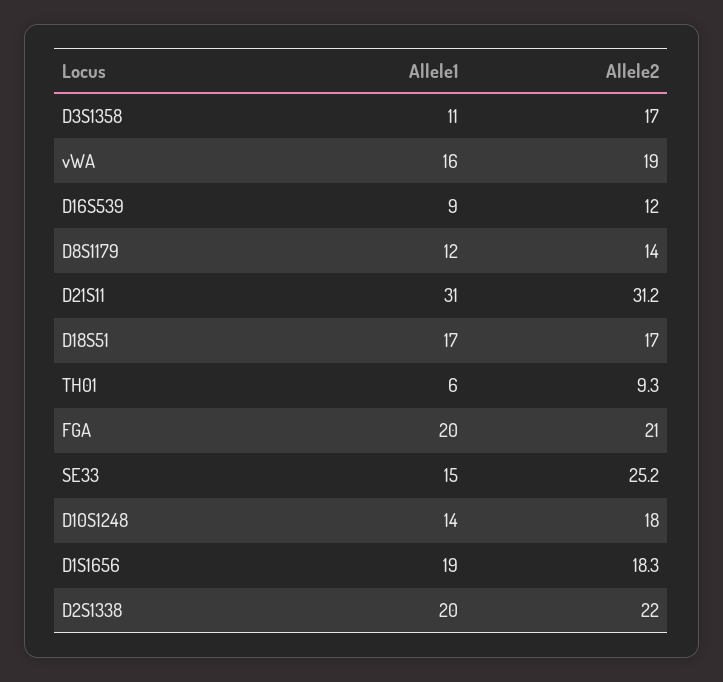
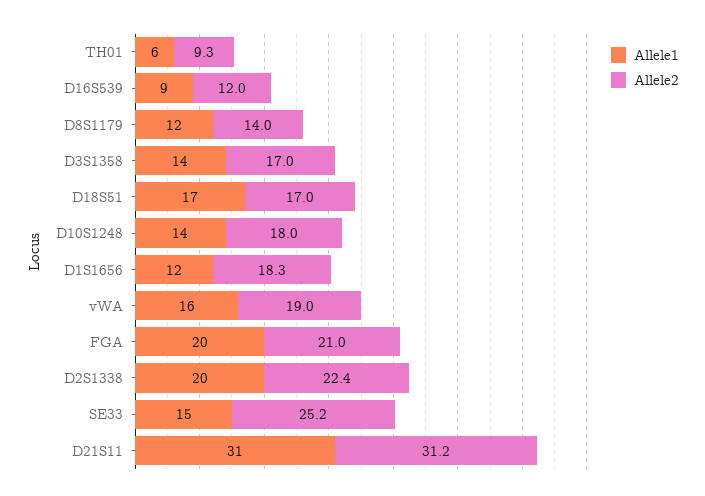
  {
    "Allele1": {
-     "D3S1358": 11,
+     "D3S1358": 14,
      "vWA": 16,
      "D16S539": 9,
      "D8S1179": 12,
      "D21S11": 31,
      "D18S51": 17,
      "TH01": 6,
      "FGA": 20,
      "SE33": 15,
      "D10S1248": 14,
-     "D1S1656": 19,
+     "D1S1656": 12,
      "D2S1338": 20
    },
    "Allele2": {
      "D3S1358": 17,
      "vWA": 19,
      "D16S539": 12,
      "D8S1179": 14,
      "D21S11": 31.2,
      "D18S51": 17,
      "TH01": 9.3,
      "FGA": 21,
      "SE33": 25.2,
      "D10S1248": 18,
      "D1S1656": 18.3,
-     "D2S1338": 22
+     "D2S1338": 22.4
    }
  }

